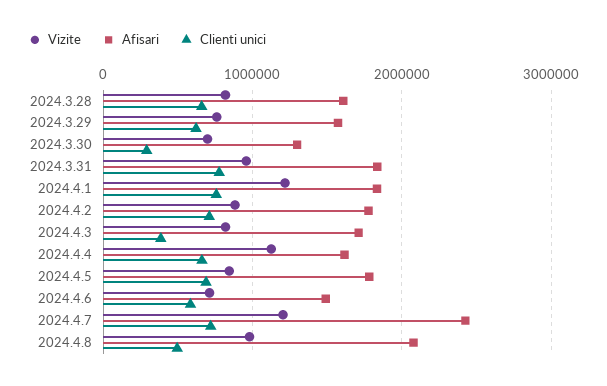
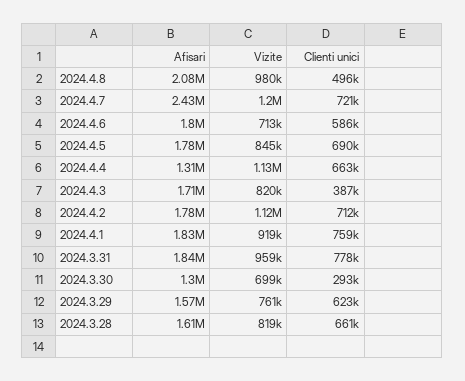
  {
    "Vizite": {
      "2024.3.28": 819000,
      "2024.3.29": 761000,
      "2024.3.30": 699000,
      "2024.3.31": 959000,
-     "2024.4.1": 1200000,
+     "2024.4.1": 919000,
-     "2024.4.2": 900000,
+     "2024.4.2": 1120000,
      "2024.4.3": 820000,
      "2024.4.4": 1130000,
      "2024.4.5": 845000,
      "2024.4.6": 713000,
      "2024.4.7": 1200000,
      "2024.4.8": 980000
    },
    "Afisari": {
      "2024.3.28": 1610000,
      "2024.3.29": 1570000,
      "2024.3.30": 1300000,
      "2024.3.31": 1840000,
      "2024.4.1": 1830000,
      "2024.4.2": 1780000,
      "2024.4.3": 1710000,
-     "2024.4.4": 1600000,
+     "2024.4.4": 1310000,
      "2024.4.5": 1780000,
-     "2024.4.6": 1500000,
+     "2024.4.6": 1800000,
      "2024.4.7": 2430000,
      "2024.4.8": 2080000
    },
    "Clienti unici": {
      "2024.3.28": 661000,
      "2024.3.29": 623000,
      "2024.3.30": 293000,
      "2024.3.31": 778000,
      "2024.4.1": 759000,
      "2024.4.2": 712000,
      "2024.4.3": 387000,
      "2024.4.4": 663000,
      "2024.4.5": 690000,
      "2024.4.6": 586000,
      "2024.4.7": 721000,
      "2024.4.8": 496000
    }
  }

